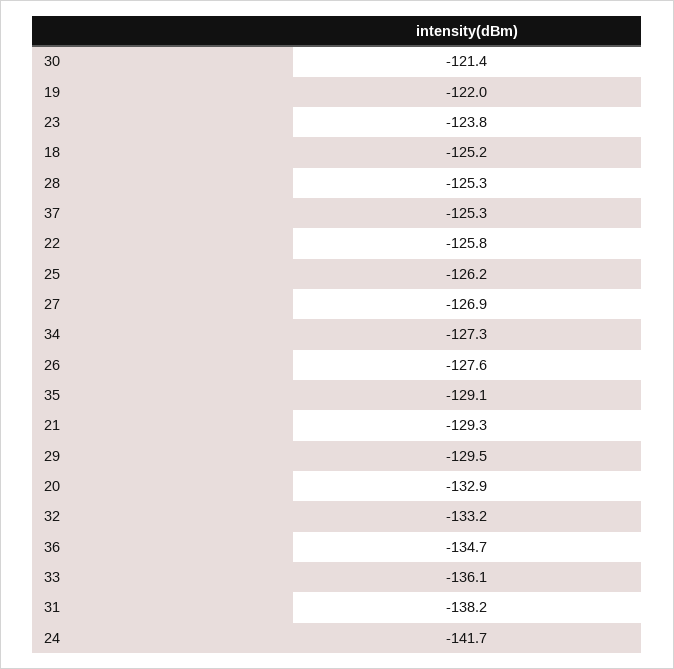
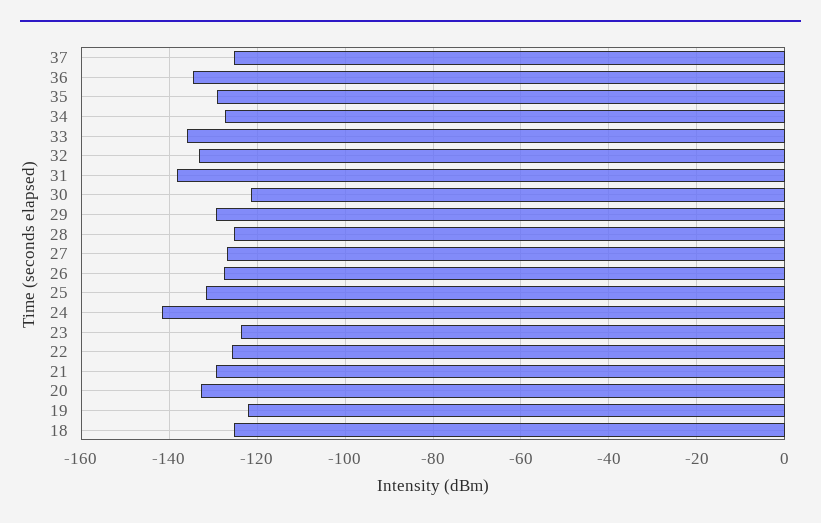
  {
    "30": -121.4,
    "19": -122,
    "23": -123.8,
    "18": -125.2,
    "28": -125.3,
    "37": -125.3,
    "22": -125.8,
-   "25": -126.2,
+   "25": -132,
    "27": -126.9,
    "34": -127.3,
    "26": -127.6,
    "35": -129.1,
    "21": -129.3,
    "29": -129.5,
    "20": -132.9,
    "32": -133.2,
    "36": -134.7,
    "33": -136.1,
    "31": -138.2,
    "24": -141.7
  }

